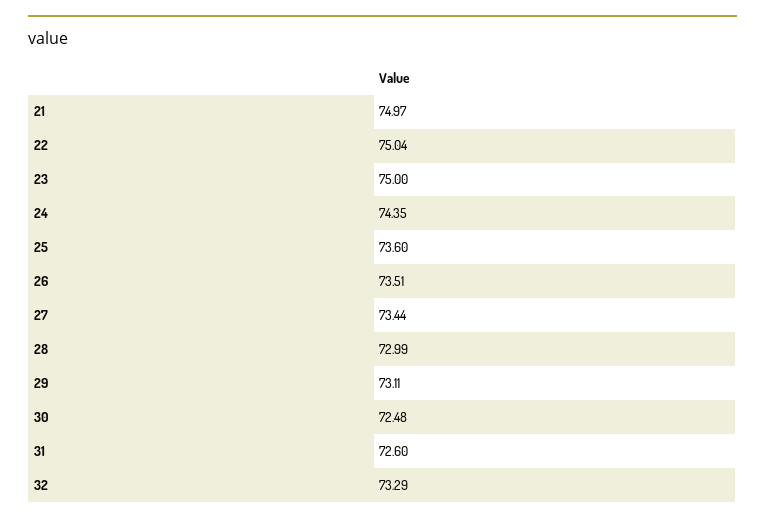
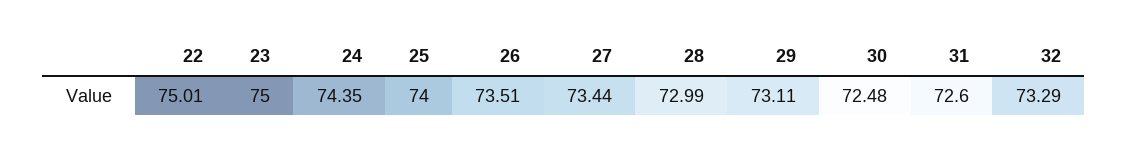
  {
-   "21": 74.97,
-   "22": 75.04,
+   "22": 75.01,
    "23": 75,
    "24": 74.35,
-   "25": 73.6,
+   "25": 74,
    "26": 73.51,
    "27": 73.44,
    "28": 72.99,
    "29": 73.11,
    "30": 72.48,
    "31": 72.6,
    "32": 73.29
  }

